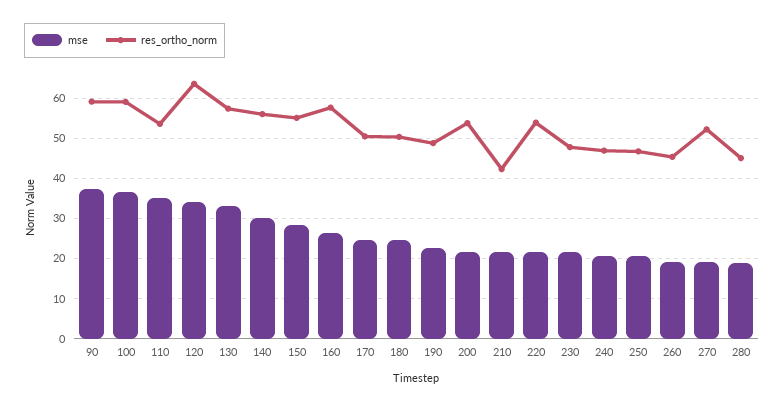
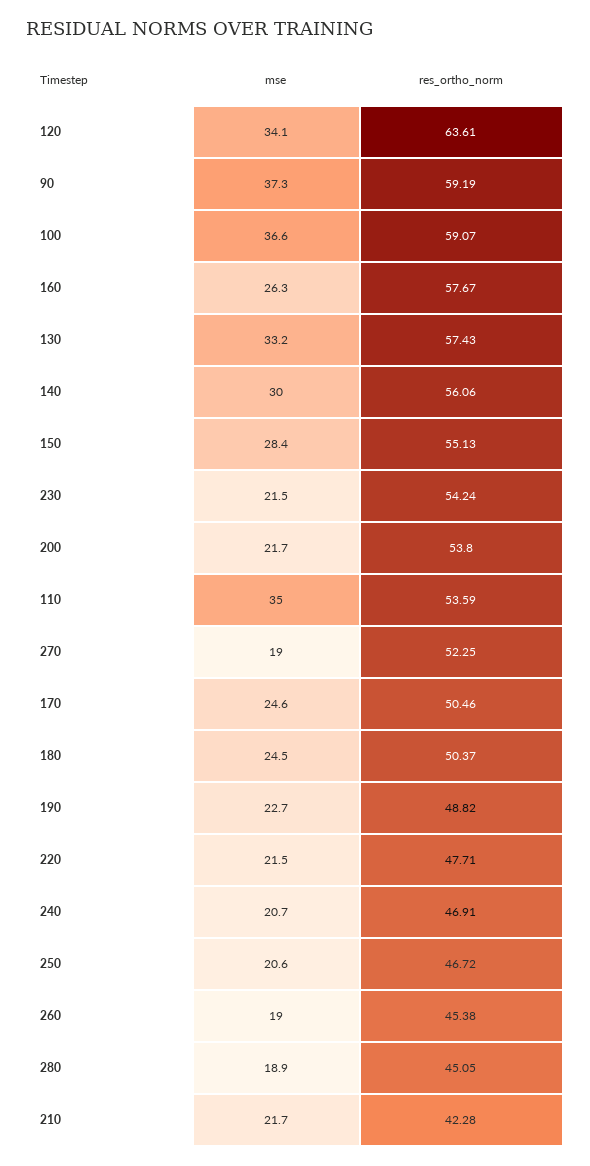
  {
    "mse": {
      "90": 37.3,
      "100": 36.6,
      "110": 35,
      "120": 34.1,
      "130": 33.2,
      "140": 30,
      "150": 28.4,
      "160": 26.3,
      "170": 24.6,
      "180": 24.5,
      "190": 22.7,
      "200": 21.7,
      "210": 21.7,
      "220": 21.5,
      "230": 21.5,
      "240": 20.7,
      "250": 20.6,
      "260": 19,
      "270": 19,
      "280": 18.9
    },
    "res_ortho_norm": {
      "90": 59.19,
      "100": 59.07,
      "110": 53.59,
      "120": 63.61,
      "130": 57.43,
      "140": 56.06,
      "150": 55.13,
      "160": 57.67,
      "170": 50.46,
      "180": 50.37,
      "190": 48.82,
      "200": 53.8,
      "210": 42.28,
-     "220": 54,
+     "220": 47.71,
-     "230": 48,
+     "230": 54.24,
      "240": 46.91,
      "250": 46.72,
      "260": 45.38,
      "270": 52.25,
      "280": 45.05
    }
  }

